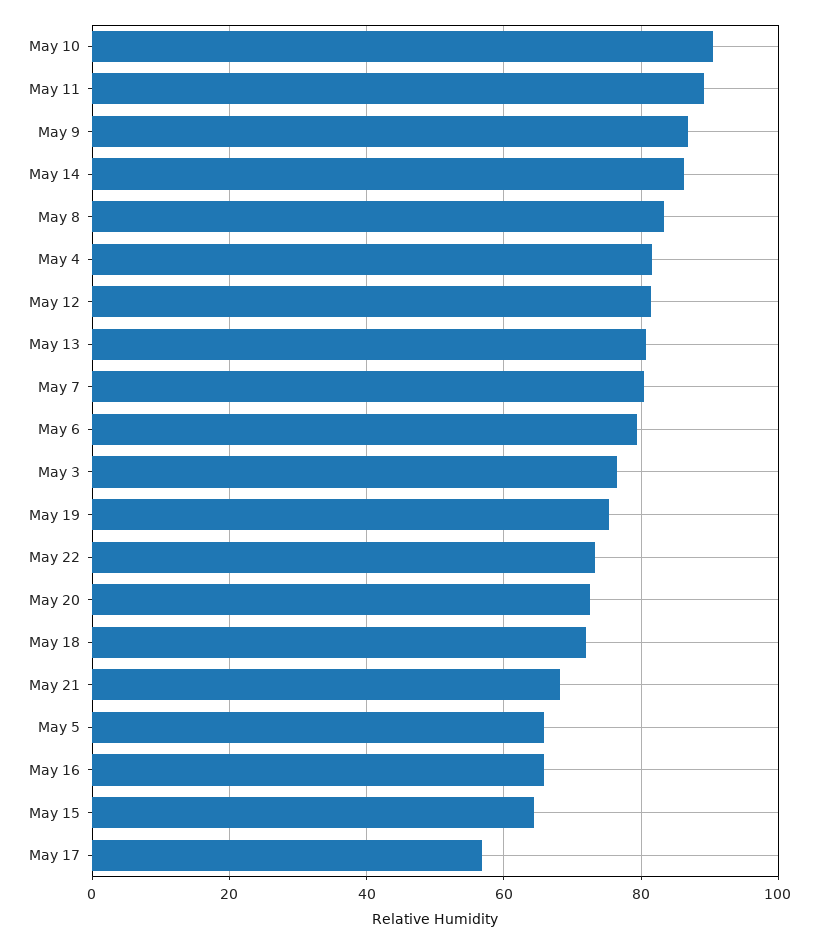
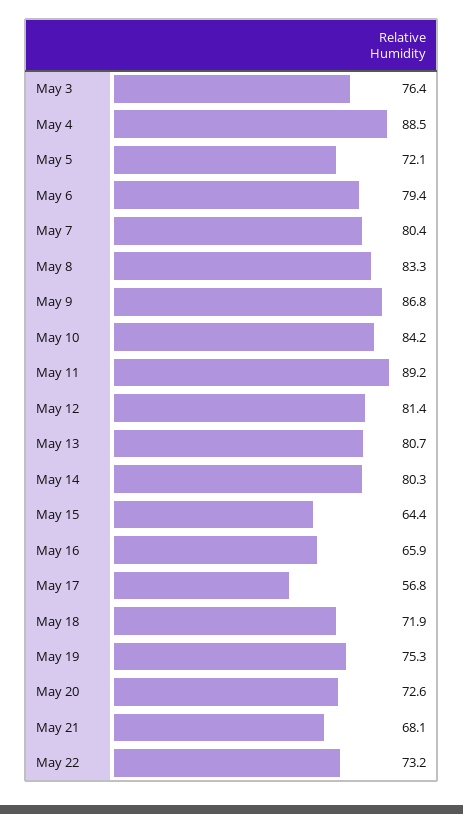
  {
-   "May 10": 90,
+   "May 10": 84.2,
    "May 11": 89.2,
    "May 9": 86.8,
-   "May 14": 86,
+   "May 14": 80.3,
    "May 8": 83.3,
-   "May 4": 82,
+   "May 4": 88.5,
    "May 12": 81.4,
    "May 13": 80.7,
    "May 7": 80.4,
    "May 6": 79.4,
    "May 3": 76.4,
    "May 19": 75.3,
    "May 22": 73.2,
    "May 20": 72.6,
    "May 18": 71.9,
    "May 21": 68.1,
-   "May 5": 66,
+   "May 5": 72.1,
    "May 16": 65.9,
    "May 15": 64.4,
    "May 17": 56.8
  }

